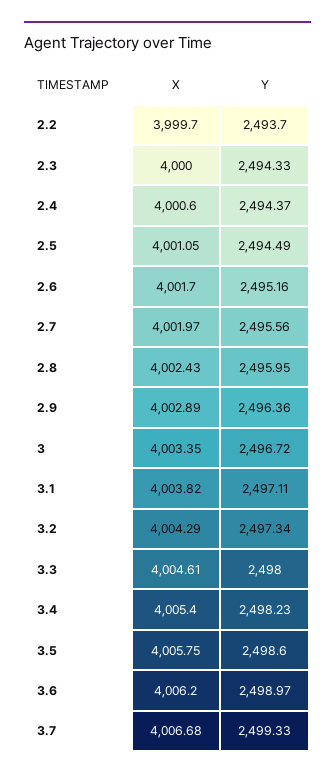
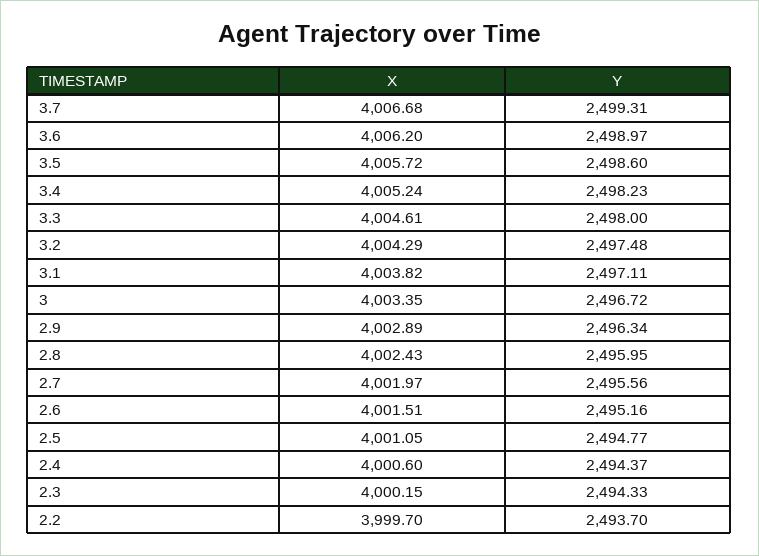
  {
    "X": {
      "2.2": 3999.7,
-     "2.3": 4000,
+     "2.3": 4000.15,
      "2.4": 4000.6,
      "2.5": 4001.05,
-     "2.6": 4001.7,
+     "2.6": 4001.51,
      "2.7": 4001.97,
      "2.8": 4002.43,
      "2.9": 4002.89,
      "3": 4003.35,
      "3.1": 4003.82,
      "3.2": 4004.29,
      "3.3": 4004.61,
-     "3.4": 4005.4,
+     "3.4": 4005.24,
-     "3.5": 4005.75,
+     "3.5": 4005.72,
      "3.6": 4006.2,
      "3.7": 4006.68
    },
    "Y": {
      "2.2": 2493.7,
      "2.3": 2494.33,
      "2.4": 2494.37,
-     "2.5": 2494.49,
+     "2.5": 2494.77,
      "2.6": 2495.16,
      "2.7": 2495.56,
      "2.8": 2495.95,
-     "2.9": 2496.36,
+     "2.9": 2496.34,
      "3": 2496.72,
      "3.1": 2497.11,
-     "3.2": 2497.34,
+     "3.2": 2497.48,
      "3.3": 2498,
      "3.4": 2498.23,
      "3.5": 2498.6,
      "3.6": 2498.97,
-     "3.7": 2499.33
+     "3.7": 2499.31
    }
  }

